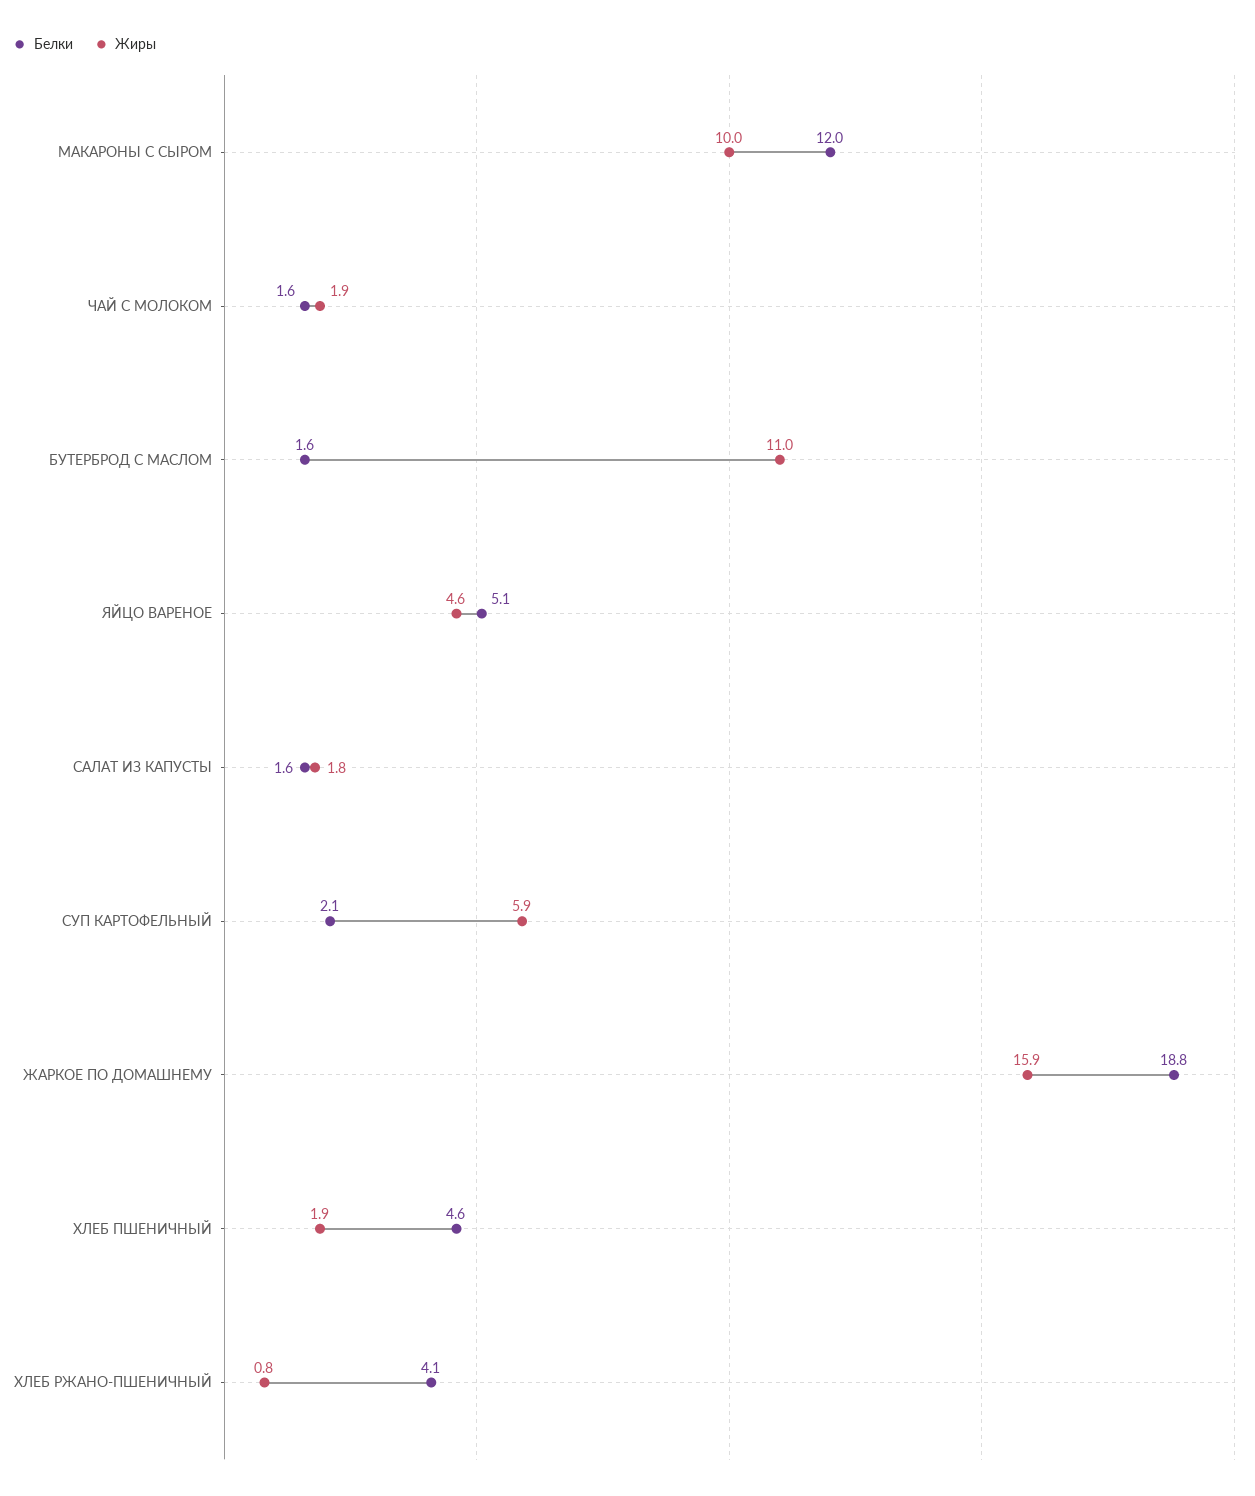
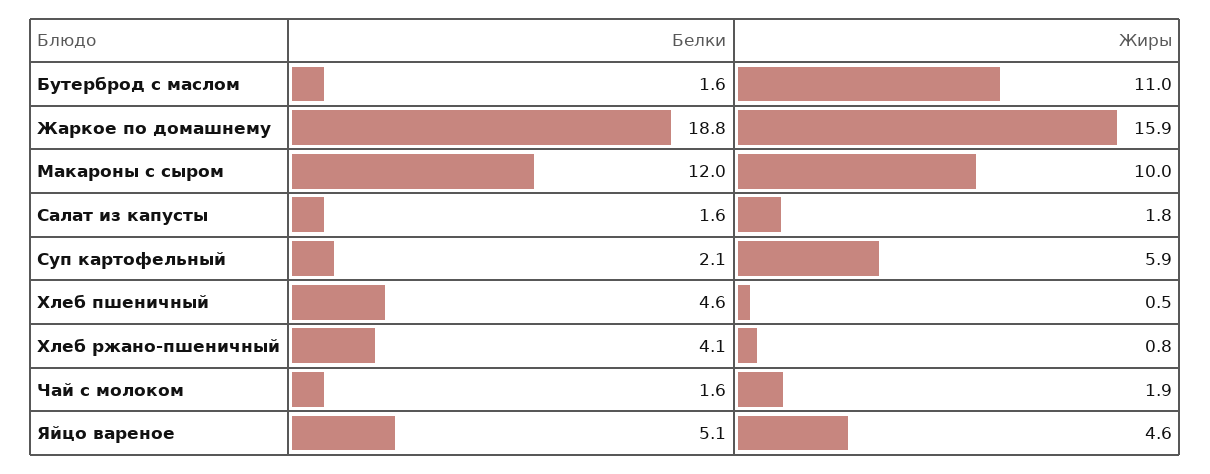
  {
    "Белки": {
      "МАКАРОНЫ С СЫРОМ": 12,
      "ЧАЙ С МОЛОКОМ": 1.6,
      "БУТЕРБРОД С МАСЛОМ": 1.6,
      "ЯЙЦО ВАРЕНОЕ": 5.1,
      "САЛАТ ИЗ КАПУСТЫ": 1.6,
      "СУП КАРТОФЕЛЬНЫЙ": 2.1,
      "ЖАРКОЕ ПО ДОМАШНЕМУ": 18.8,
      "ХЛЕБ ПШЕНИЧНЫЙ": 4.6,
      "ХЛЕБ РЖАНО-ПШЕНИЧНЫЙ": 4.1
    },
    "Жиры": {
      "МАКАРОНЫ С СЫРОМ": 10,
      "ЧАЙ С МОЛОКОМ": 1.9,
      "БУТЕРБРОД С МАСЛОМ": 11,
      "ЯЙЦО ВАРЕНОЕ": 4.6,
      "САЛАТ ИЗ КАПУСТЫ": 1.8,
      "СУП КАРТОФЕЛЬНЫЙ": 5.9,
      "ЖАРКОЕ ПО ДОМАШНЕМУ": 15.9,
-     "ХЛЕБ ПШЕНИЧНЫЙ": 1.9,
+     "ХЛЕБ ПШЕНИЧНЫЙ": 0.5,
      "ХЛЕБ РЖАНО-ПШЕНИЧНЫЙ": 0.8
    }
  }

